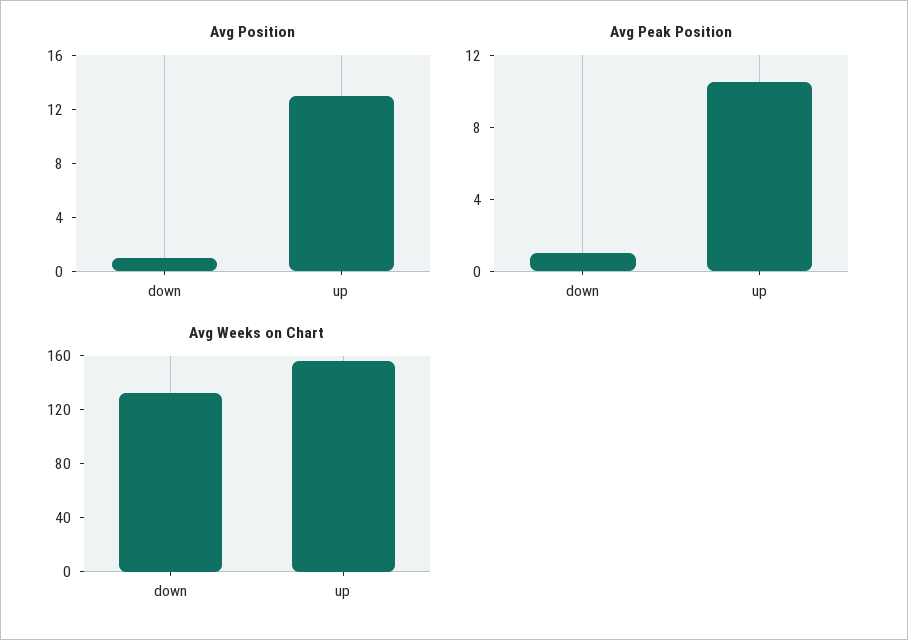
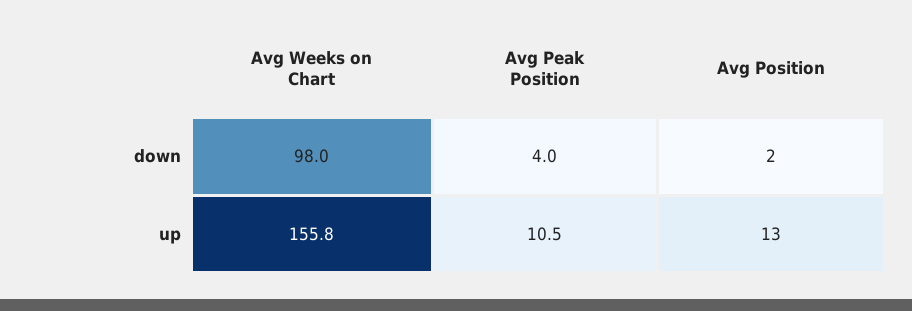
  {
    "Avg Position": {
-     "down": 1,
+     "down": 2,
      "up": 13
    },
    "Avg Peak Position": {
-     "down": 1,
+     "down": 4,
      "up": 10.5
    },
    "Avg Weeks on Chart": {
-     "down": 130,
+     "down": 98,
      "up": 155.8
    }
  }

